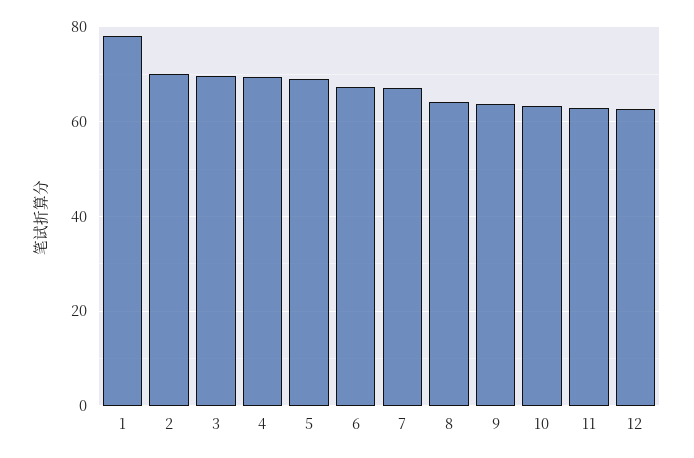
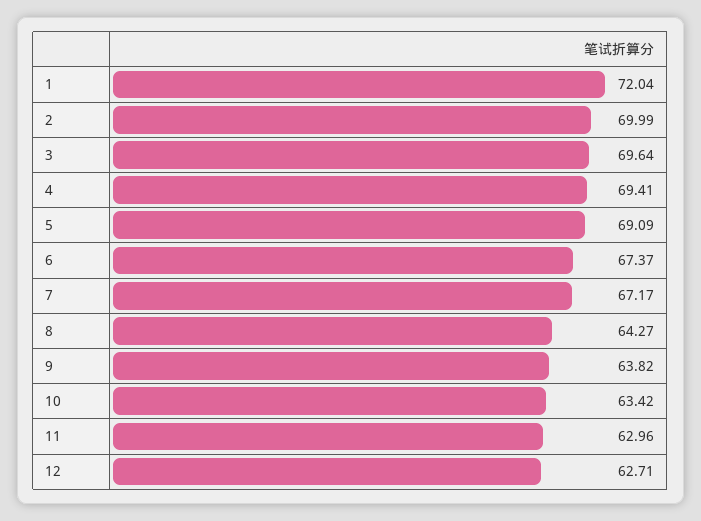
  {
-   "1": 78,
+   "1": 72.04,
    "2": 69.99,
    "3": 69.64,
    "4": 69.41,
    "5": 69.09,
    "6": 67.37,
    "7": 67.17,
    "8": 64.27,
    "9": 63.82,
    "10": 63.42,
    "11": 62.96,
    "12": 62.71
  }

